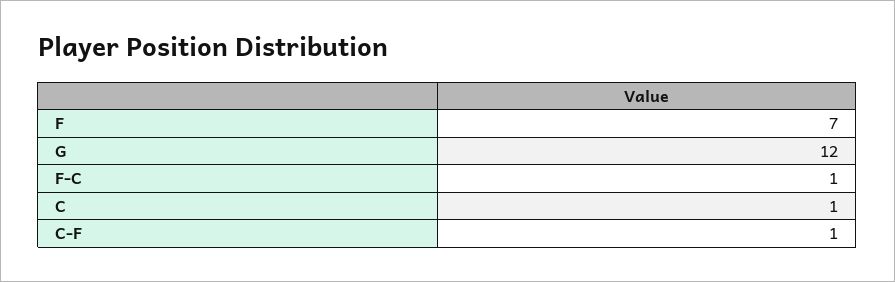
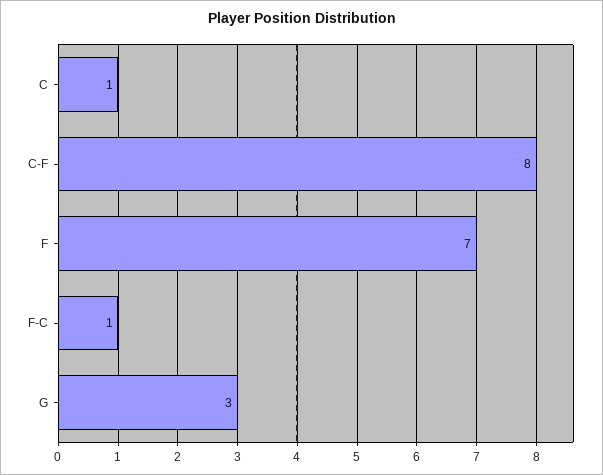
  {
    "F": 7,
-   "G": 12,
+   "G": 3,
    "F-C": 1,
    "C": 1,
-   "C-F": 1
+   "C-F": 8
  }

